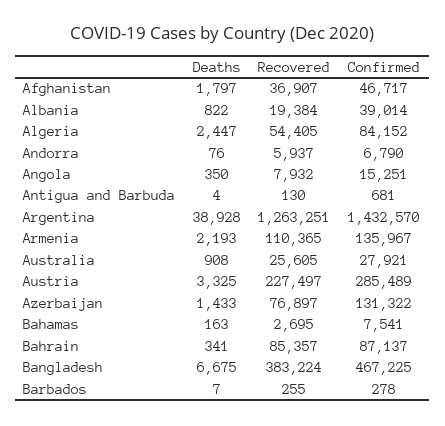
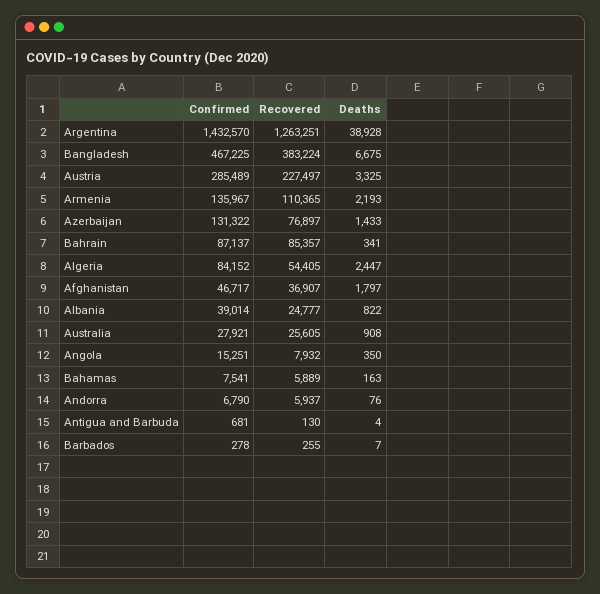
  {
    "Deaths": {
      "Afghanistan": 1797,
      "Albania": 822,
      "Algeria": 2447,
      "Andorra": 76,
      "Angola": 350,
      "Antigua and Barbuda": 4,
      "Argentina": 38928,
      "Armenia": 2193,
      "Australia": 908,
      "Austria": 3325,
      "Azerbaijan": 1433,
      "Bahamas": 163,
      "Bahrain": 341,
      "Bangladesh": 6675,
      "Barbados": 7
    },
    "Recovered": {
      "Afghanistan": 36907,
-     "Albania": 19384,
+     "Albania": 24777,
      "Algeria": 54405,
      "Andorra": 5937,
      "Angola": 7932,
      "Antigua and Barbuda": 130,
      "Argentina": 1263251,
      "Armenia": 110365,
      "Australia": 25605,
      "Austria": 227497,
      "Azerbaijan": 76897,
-     "Bahamas": 2695,
+     "Bahamas": 5889,
      "Bahrain": 85357,
      "Bangladesh": 383224,
      "Barbados": 255
    },
    "Confirmed": {
      "Afghanistan": 46717,
      "Albania": 39014,
      "Algeria": 84152,
      "Andorra": 6790,
      "Angola": 15251,
      "Antigua and Barbuda": 681,
      "Argentina": 1432570,
      "Armenia": 135967,
      "Australia": 27921,
      "Austria": 285489,
      "Azerbaijan": 131322,
      "Bahamas": 7541,
      "Bahrain": 87137,
      "Bangladesh": 467225,
      "Barbados": 278
    }
  }

